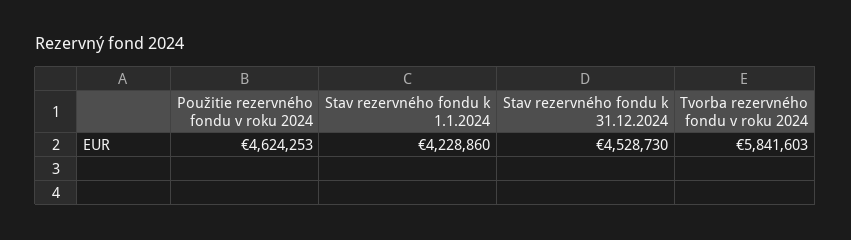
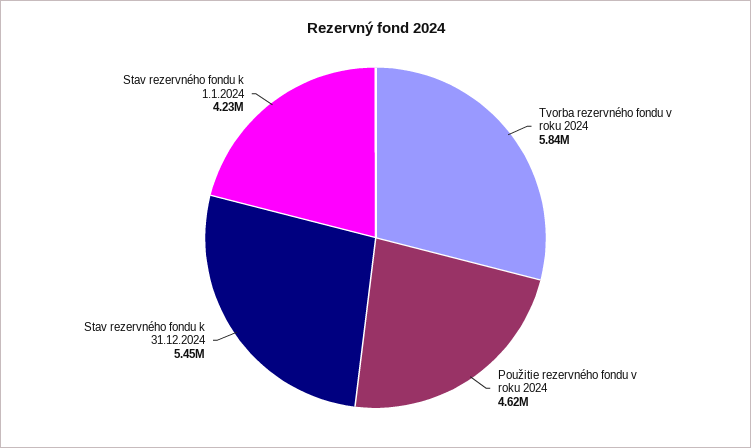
  {
    "Použitie rezervného fondu v roku 2024": 4624253,
    "Stav rezervného fondu k 1.1.2024": 4228860,
-   "Stav rezervného fondu k 31.12.2024": 4528730,
+   "Stav rezervného fondu k 31.12.2024": 5450000,
    "Tvorba rezervného fondu v roku 2024": 5841603
  }

